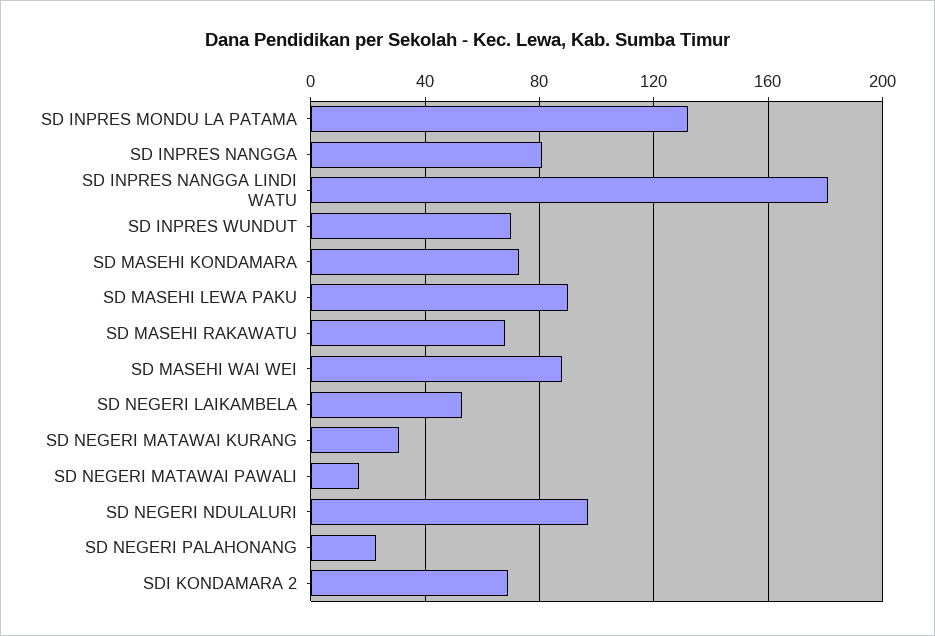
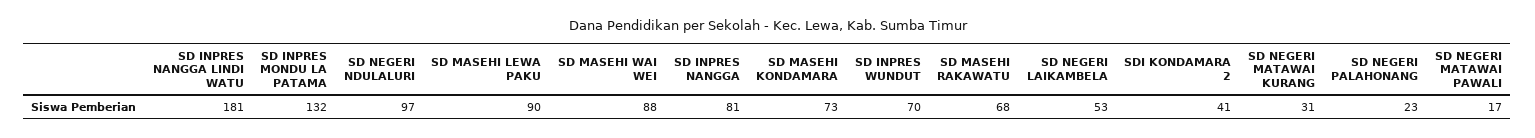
  {
    "SD INPRES MONDU LA PATAMA": 132,
    "SD INPRES NANGGA": 81,
    "SD INPRES NANGGA LINDI WATU": 181,
    "SD INPRES WUNDUT": 70,
    "SD MASEHI KONDAMARA": 73,
    "SD MASEHI LEWA PAKU": 90,
    "SD MASEHI RAKAWATU": 68,
    "SD MASEHI WAI WEI": 88,
    "SD NEGERI LAIKAMBELA": 53,
    "SD NEGERI MATAWAI KURANG": 31,
    "SD NEGERI MATAWAI PAWALI": 17,
    "SD NEGERI NDULALURI": 97,
    "SD NEGERI PALAHONANG": 23,
-   "SDI KONDAMARA 2": 70
+   "SDI KONDAMARA 2": 41
  }

